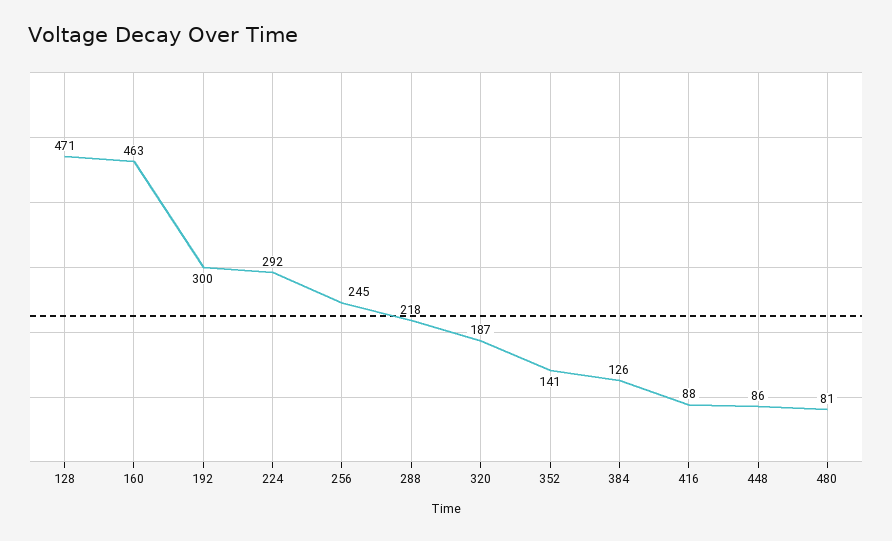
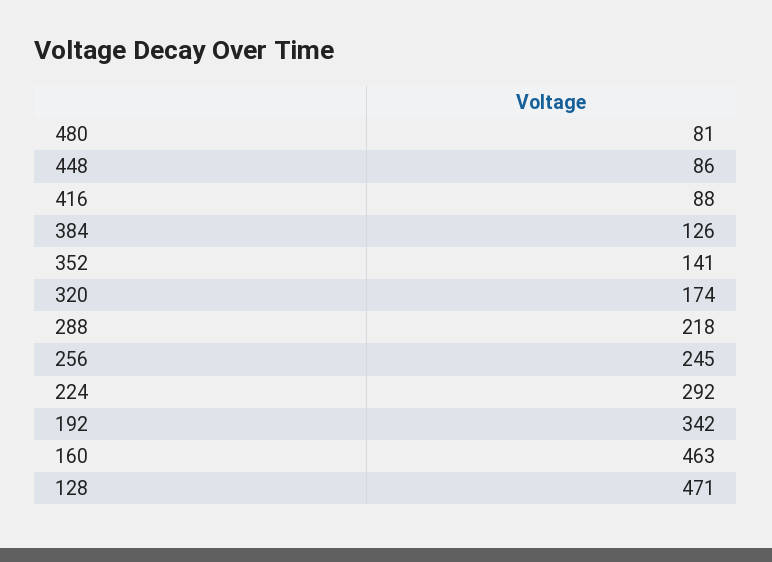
  {
    "128": 471,
    "160": 463,
-   "192": 300,
+   "192": 342,
    "224": 292,
    "256": 245,
    "288": 218,
-   "320": 187,
+   "320": 174,
    "352": 141,
    "384": 126,
    "416": 88,
    "448": 86,
    "480": 81
  }

